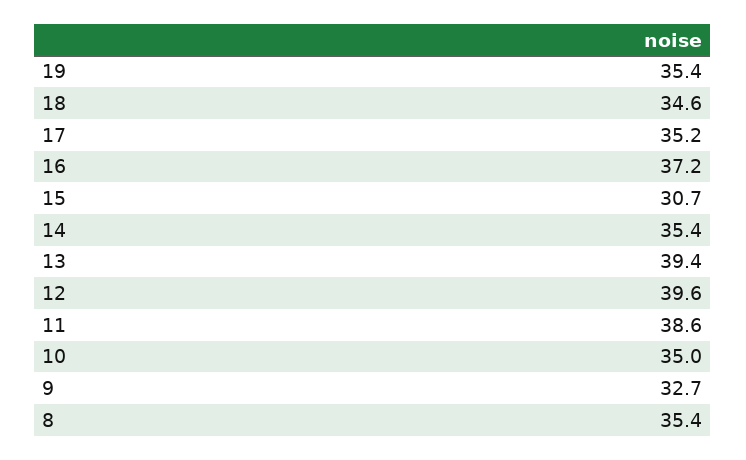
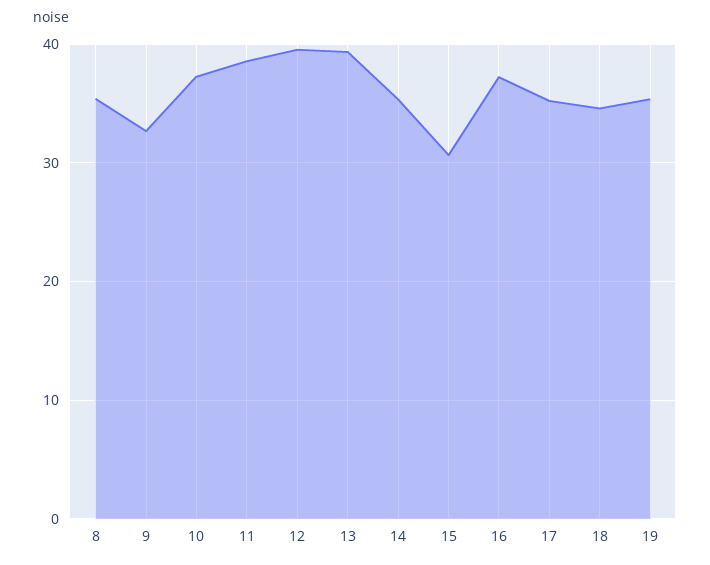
  {
    "19": 35.4,
    "18": 34.6,
    "17": 35.2,
    "16": 37.2,
    "15": 30.7,
    "14": 35.4,
    "13": 39.4,
    "12": 39.6,
    "11": 38.6,
-   "10": 35,
+   "10": 37,
    "9": 32.7,
    "8": 35.4
  }

